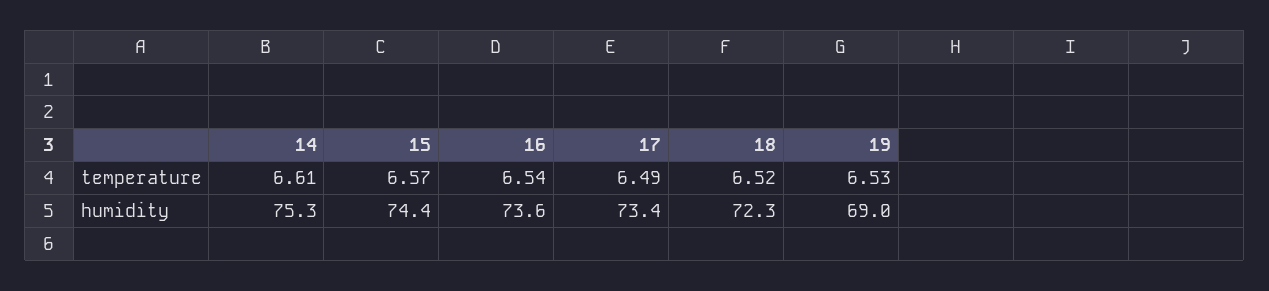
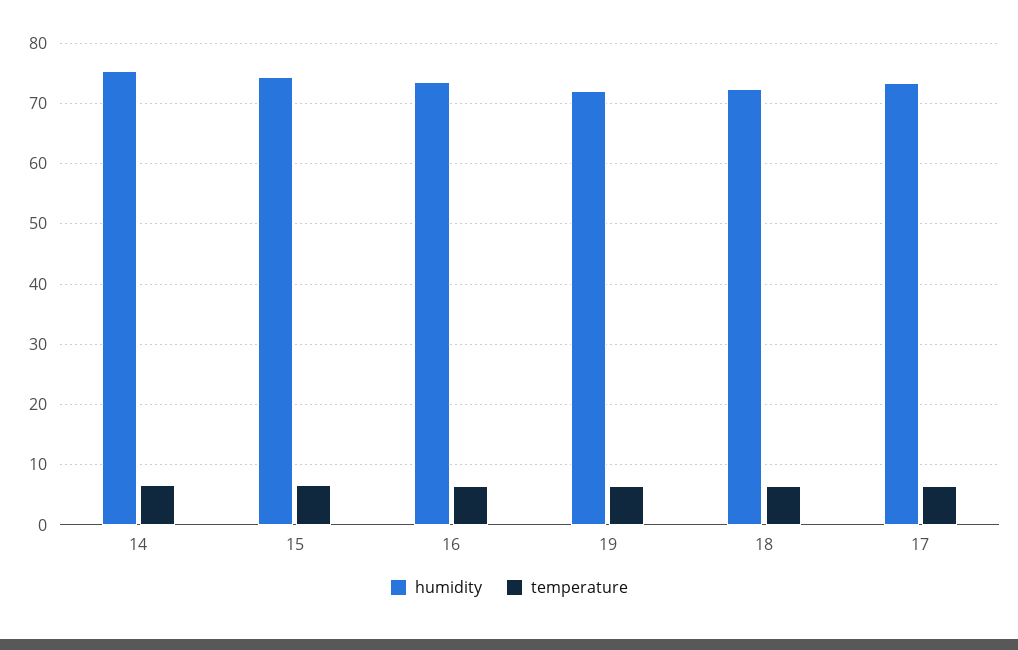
  {
    "temperature": {
      "14": 6.61,
      "15": 6.57,
      "16": 6.54,
      "17": 6.49,
      "18": 6.52,
      "19": 6.53
    },
    "humidity": {
      "14": 75.3,
      "15": 74.4,
      "16": 73.6,
      "17": 73.4,
      "18": 72.3,
-     "19": 69
+     "19": 72
    }
  }

